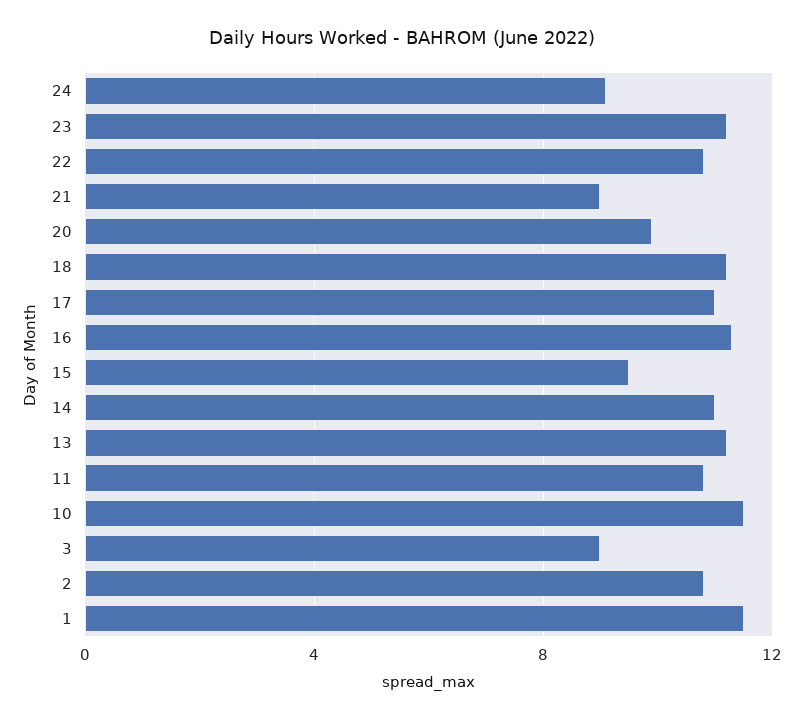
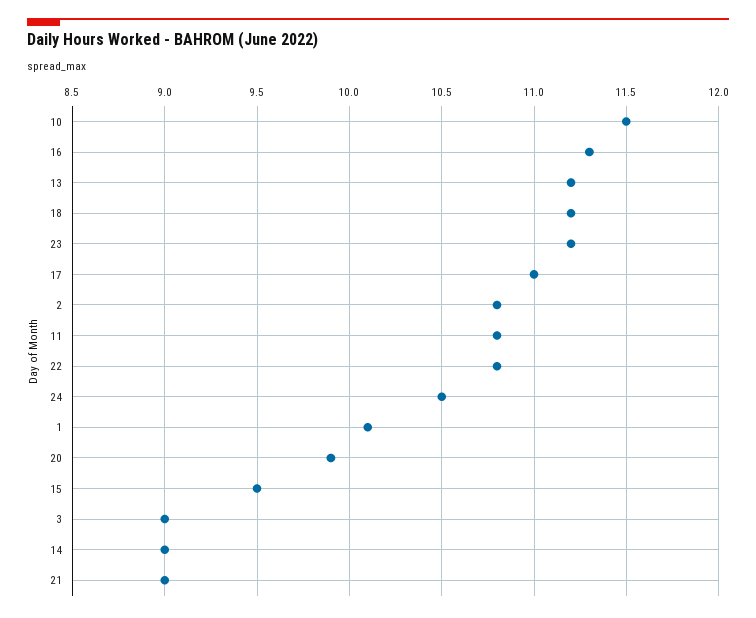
  {
-   "24": 9,
+   "24": 10.5,
    "23": 11.2,
    "22": 10.8,
    "21": 9,
    "20": 9.9,
    "18": 11.2,
    "17": 11,
    "16": 11.3,
    "15": 9.5,
-   "14": 11,
+   "14": 9,
    "13": 11.2,
    "11": 10.8,
    "10": 11.5,
    "3": 9,
    "2": 10.8,
-   "1": 11.5
+   "1": 10.1
  }

